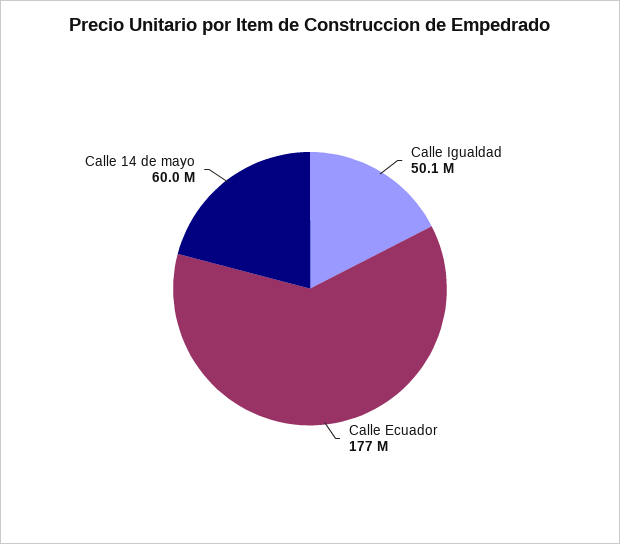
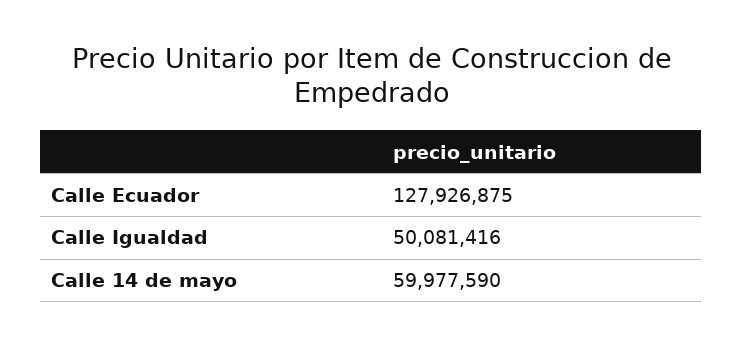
  {
    "Calle Igualdad": 50081416,
-   "Calle Ecuador": 177000000,
+   "Calle Ecuador": 127926875,
    "Calle 14 de mayo": 59977590
  }

